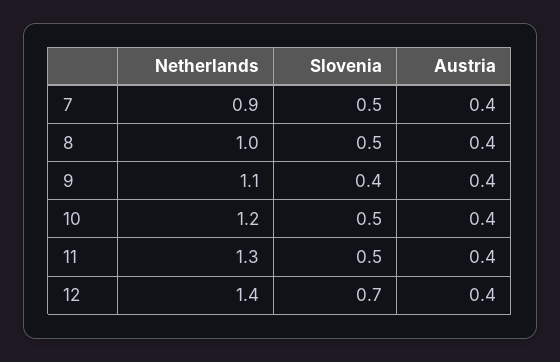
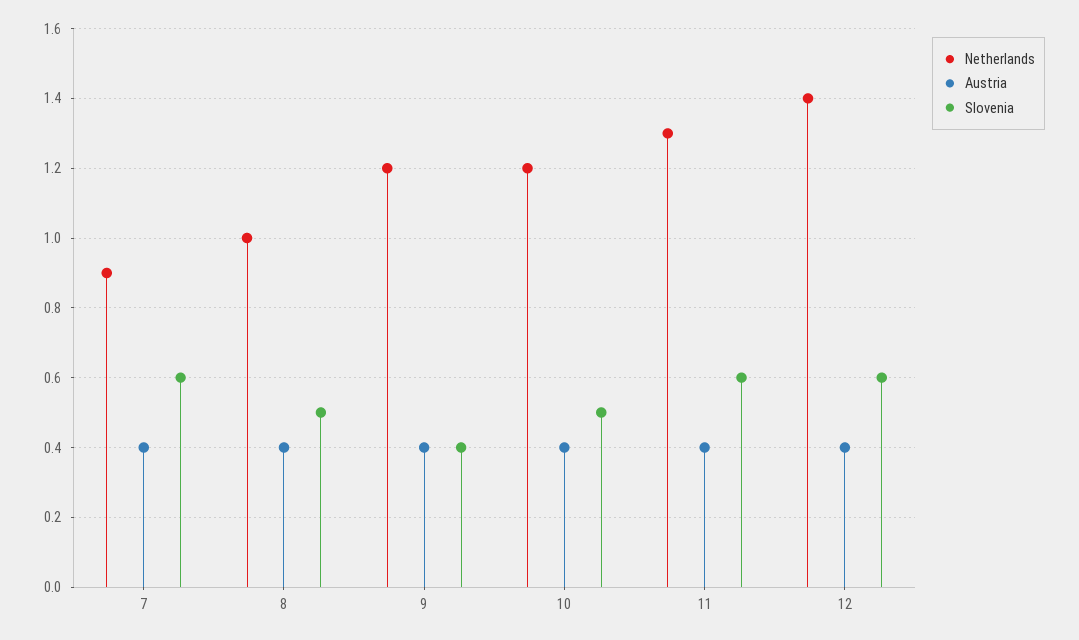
  {
    "Netherlands": {
      "7": 0.9,
      "8": 1,
-     "9": 1.1,
+     "9": 1.2,
      "10": 1.2,
      "11": 1.3,
      "12": 1.4
    },
    "Slovenia": {
-     "7": 0.5,
+     "7": 0.6,
      "8": 0.5,
      "9": 0.4,
      "10": 0.5,
-     "11": 0.5,
+     "11": 0.6,
-     "12": 0.7
+     "12": 0.6
    },
    "Austria": {
      "7": 0.4,
      "8": 0.4,
      "9": 0.4,
      "10": 0.4,
      "11": 0.4,
      "12": 0.4
    }
  }

